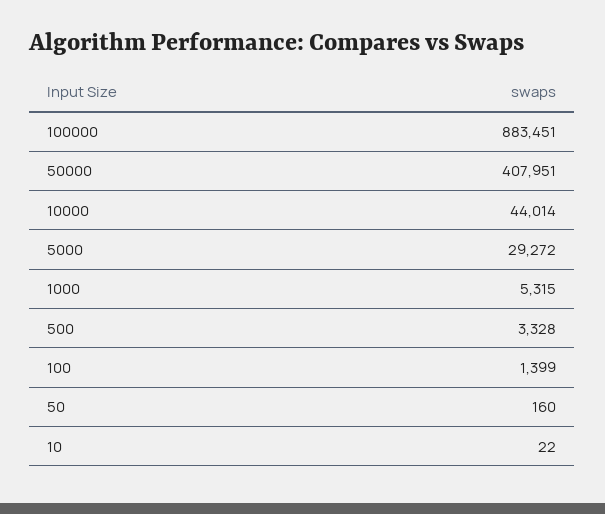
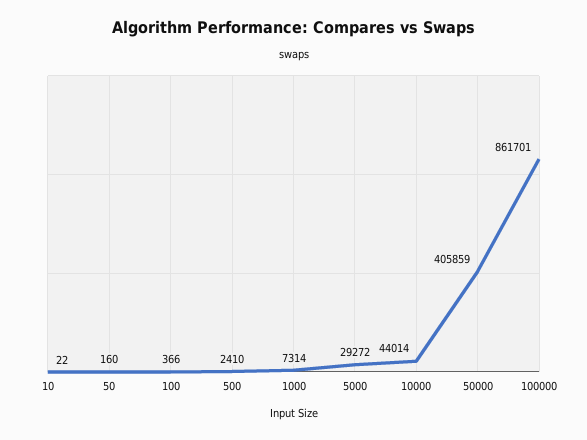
  {
-   "100000": 883451,
+   "100000": 861701,
-   "50000": 407951,
+   "50000": 405859,
    "10000": 44014,
    "5000": 29272,
-   "1000": 5315,
+   "1000": 7314,
-   "500": 3328,
+   "500": 2410,
-   "100": 1399,
+   "100": 366,
    "50": 160,
    "10": 22
  }

